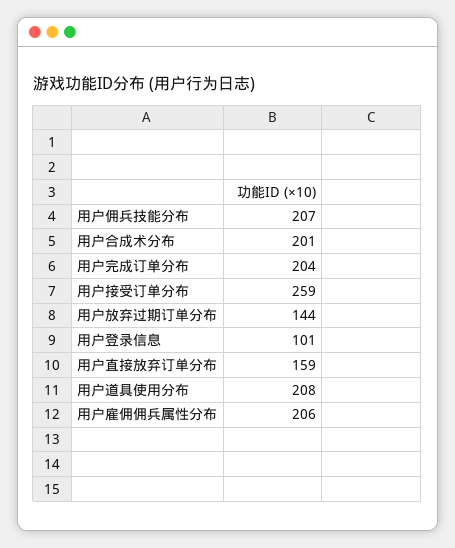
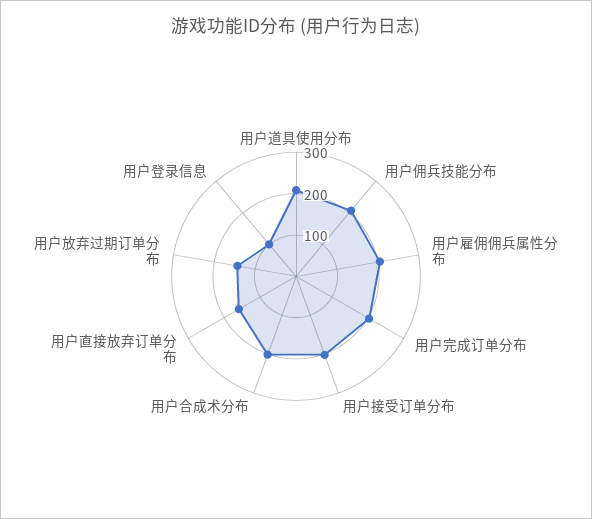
  {
    "用户佣兵技能分布": 207,
    "用户合成术分布": 201,
    "用户完成订单分布": 204,
-   "用户接受订单分布": 259,
+   "用户接受订单分布": 200,
    "用户放弃过期订单分布": 144,
    "用户登录信息": 101,
    "用户直接放弃订单分布": 159,
    "用户道具使用分布": 208,
    "用户雇佣佣兵属性分布": 206
  }

